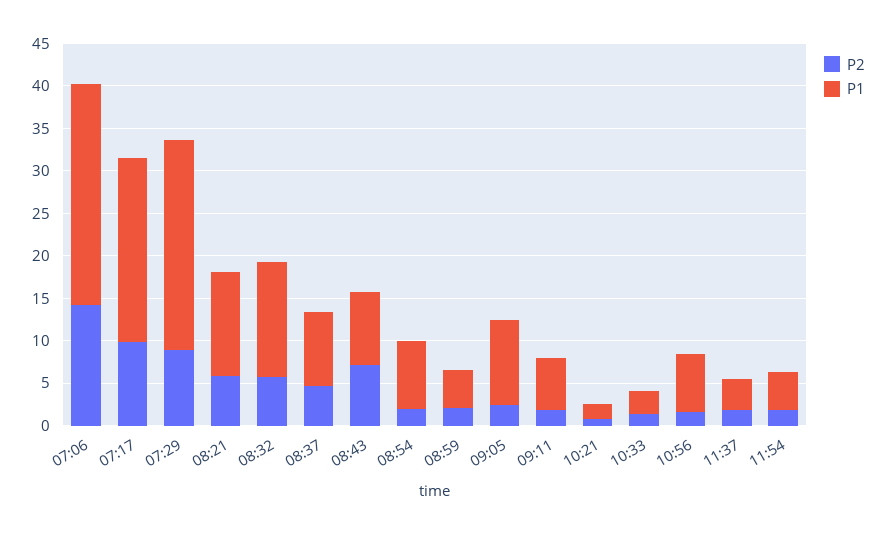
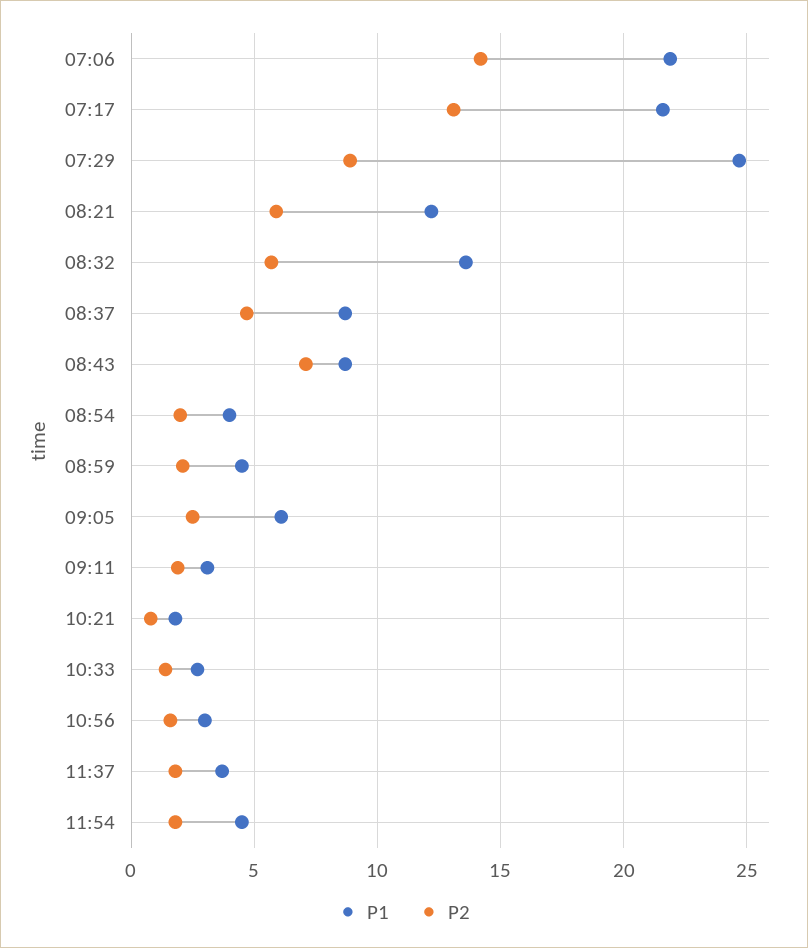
  {
    "P2": {
      "07:06": 14,
-     "07:17": 10,
+     "07:17": 13,
      "07:29": 9,
      "08:21": 6,
      "08:32": 5.5,
      "08:37": 4.5,
      "08:43": 7,
      "08:54": 2,
      "08:59": 2,
      "09:05": 2.5,
      "09:11": 2,
      "10:21": 1,
      "10:33": 1.5,
      "10:56": 1.5,
      "11:37": 2,
      "11:54": 2
    },
    "P1": {
-     "07:06": 26,
+     "07:06": 22,
      "07:17": 21.5,
      "07:29": 24.5,
      "08:21": 12,
      "08:32": 13.5,
      "08:37": 8.5,
      "08:43": 8.5,
-     "08:54": 8,
+     "08:54": 4,
      "08:59": 4.5,
-     "09:05": 10,
+     "09:05": 6,
-     "09:11": 6,
+     "09:11": 3,
      "10:21": 2,
      "10:33": 2.5,
-     "10:56": 7,
+     "10:56": 3,
      "11:37": 3.5,
      "11:54": 4.5
    }
  }

